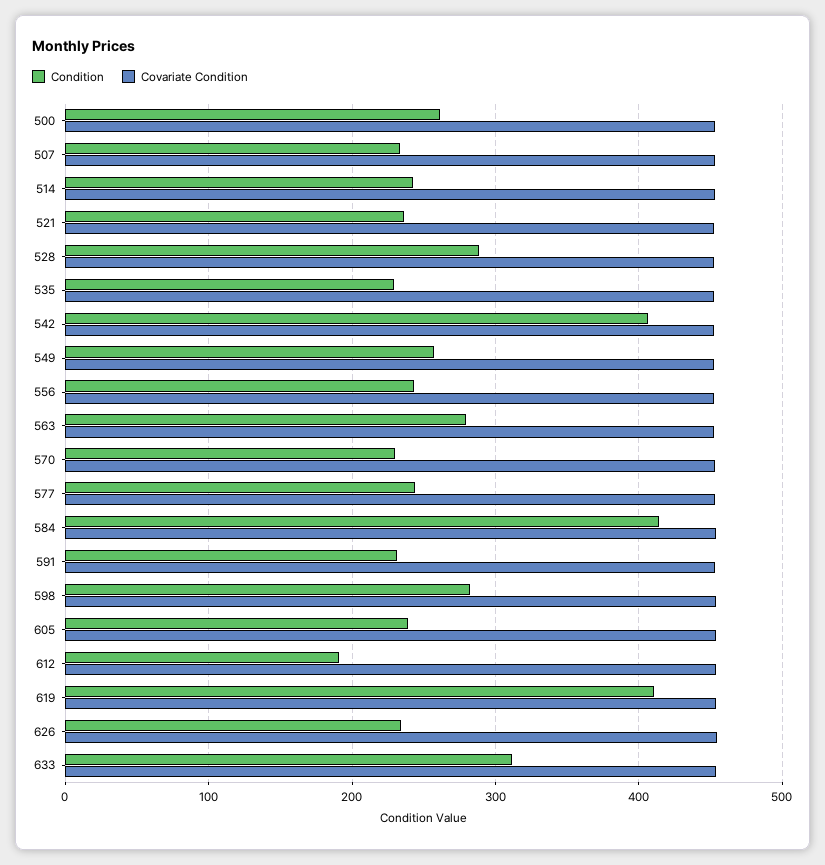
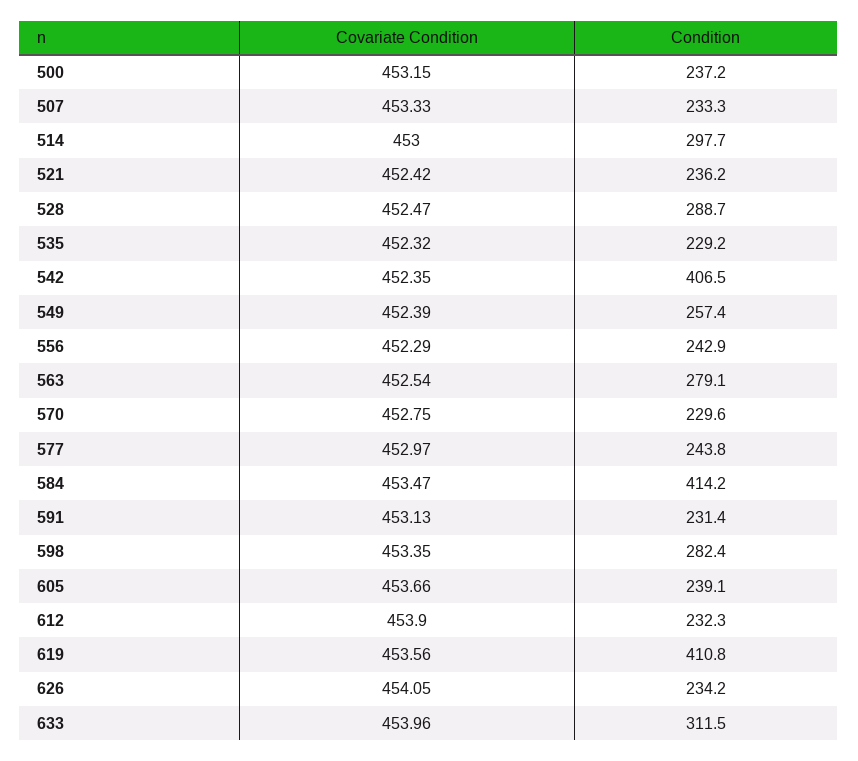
  {
    "Condition": {
-     "500": 260,
+     "500": 237.2,
      "507": 233.3,
-     "514": 240,
+     "514": 297.7,
      "521": 236.2,
      "528": 288.7,
      "535": 229.2,
      "542": 406.5,
      "549": 257.4,
      "556": 242.9,
      "563": 279.1,
      "570": 229.6,
      "577": 243.8,
      "584": 414.2,
      "591": 231.4,
      "598": 282.4,
      "605": 239.1,
-     "612": 190,
+     "612": 232.3,
      "619": 410.8,
      "626": 234.2,
      "633": 311.5
    },
    "Covariate Condition": {
      "500": 453.15,
      "507": 453.33,
      "514": 453,
      "521": 452.42,
      "528": 452.47,
      "535": 452.32,
      "542": 452.35,
      "549": 452.39,
      "556": 452.29,
      "563": 452.54,
      "570": 452.75,
      "577": 452.97,
      "584": 453.47,
      "591": 453.13,
      "598": 453.35,
      "605": 453.66,
      "612": 453.9,
      "619": 453.56,
      "626": 454.05,
      "633": 453.96
    }
  }

